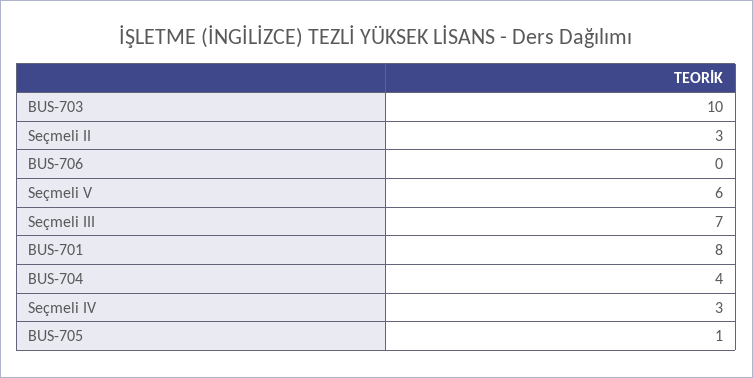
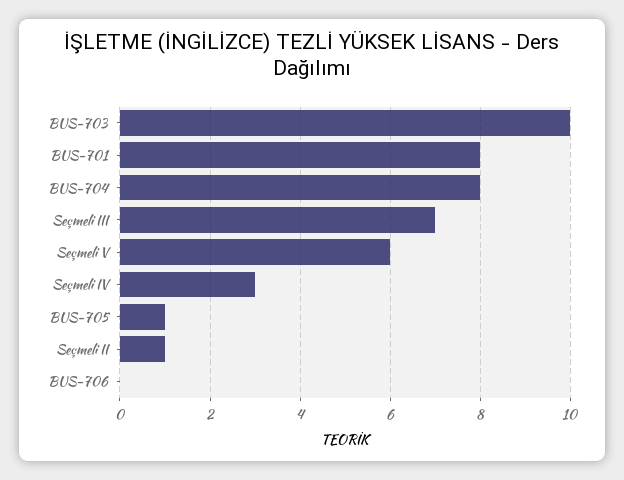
  {
    "BUS-703": 10,
-   "Seçmeli II": 3,
+   "Seçmeli II": 1,
    "BUS-706": 0,
    "Seçmeli V": 6,
    "Seçmeli III": 7,
    "BUS-701": 8,
-   "BUS-704": 4,
+   "BUS-704": 8,
    "Seçmeli IV": 3,
    "BUS-705": 1
  }

